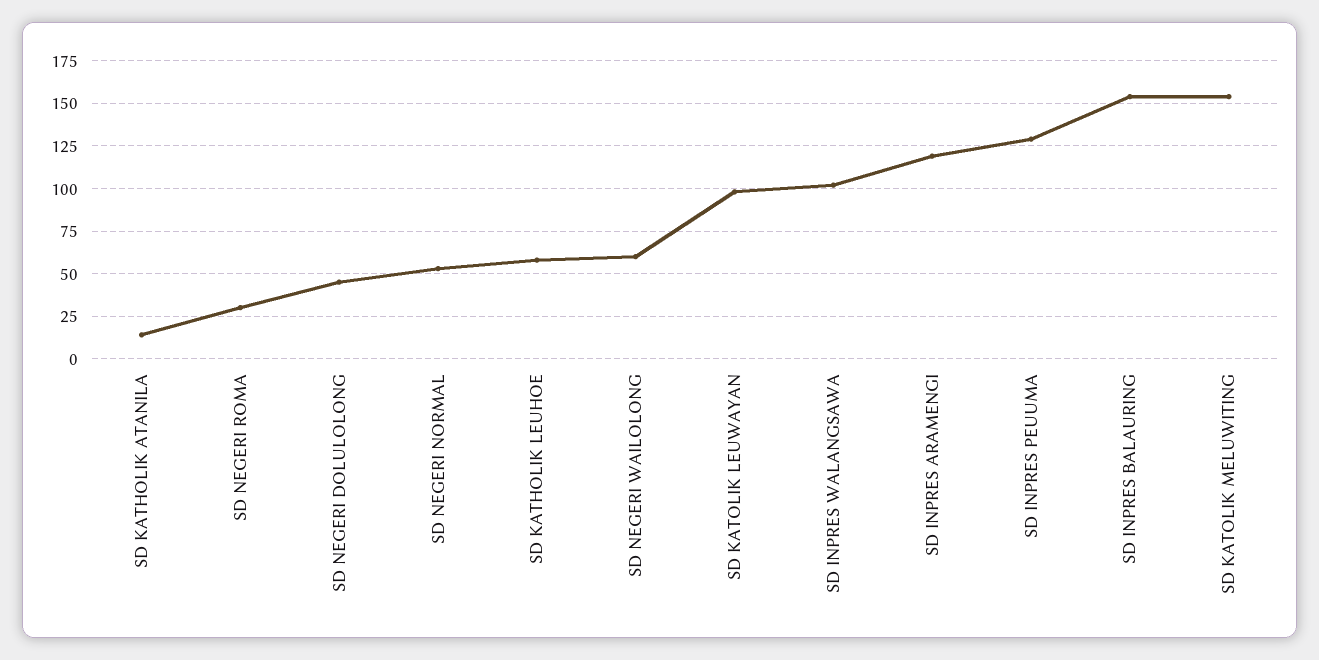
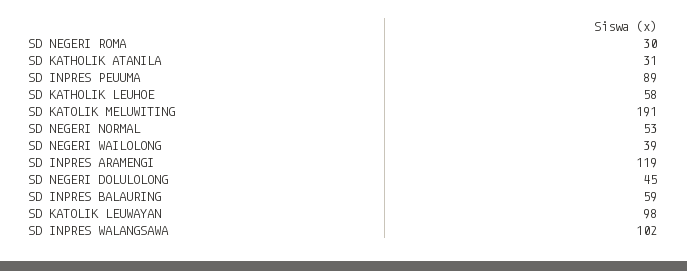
  {
-   "SD KATHOLIK ATANILA": 15,
+   "SD KATHOLIK ATANILA": 31,
    "SD NEGERI ROMA": 30,
    "SD NEGERI DOLULOLONG": 45,
    "SD NEGERI NORMAL": 53,
    "SD KATHOLIK LEUHOE": 58,
-   "SD NEGERI WAILOLONG": 60,
+   "SD NEGERI WAILOLONG": 39,
    "SD KATOLIK LEUWAYAN": 98,
    "SD INPRES WALANGSAWA": 102,
    "SD INPRES ARAMENGI": 119,
-   "SD INPRES PEUUMA": 130,
+   "SD INPRES PEUUMA": 89,
-   "SD INPRES BALAURING": 155,
+   "SD INPRES BALAURING": 59,
-   "SD KATOLIK MELUWITING": 155
+   "SD KATOLIK MELUWITING": 191
  }

